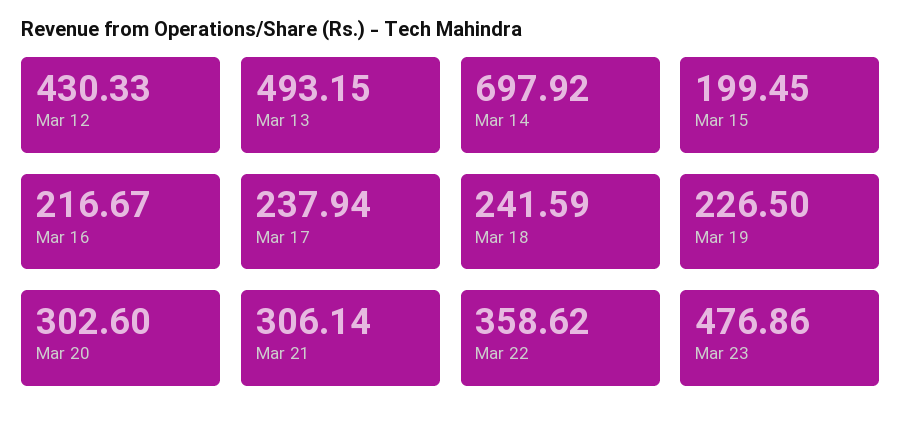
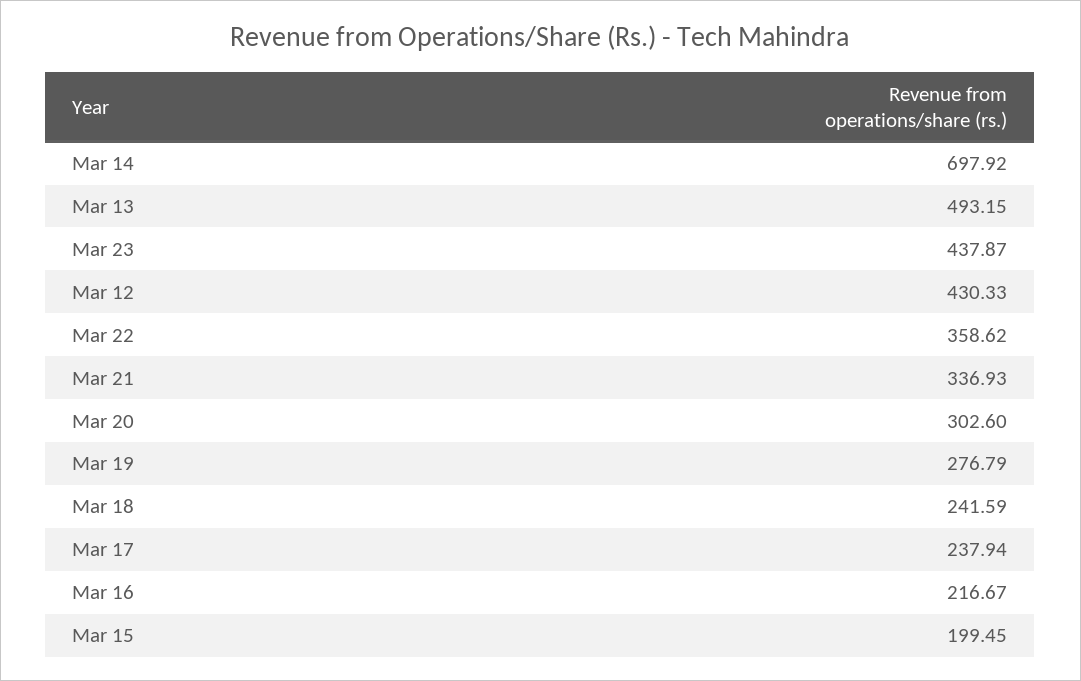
  {
    "Mar 12": 430.33,
    "Mar 13": 493.15,
    "Mar 14": 697.92,
    "Mar 15": 199.45,
    "Mar 16": 216.67,
    "Mar 17": 237.94,
    "Mar 18": 241.59,
-   "Mar 19": 226.5,
+   "Mar 19": 276.79,
    "Mar 20": 302.6,
-   "Mar 21": 306.14,
+   "Mar 21": 336.93,
    "Mar 22": 358.62,
-   "Mar 23": 476.86
+   "Mar 23": 437.87
  }

